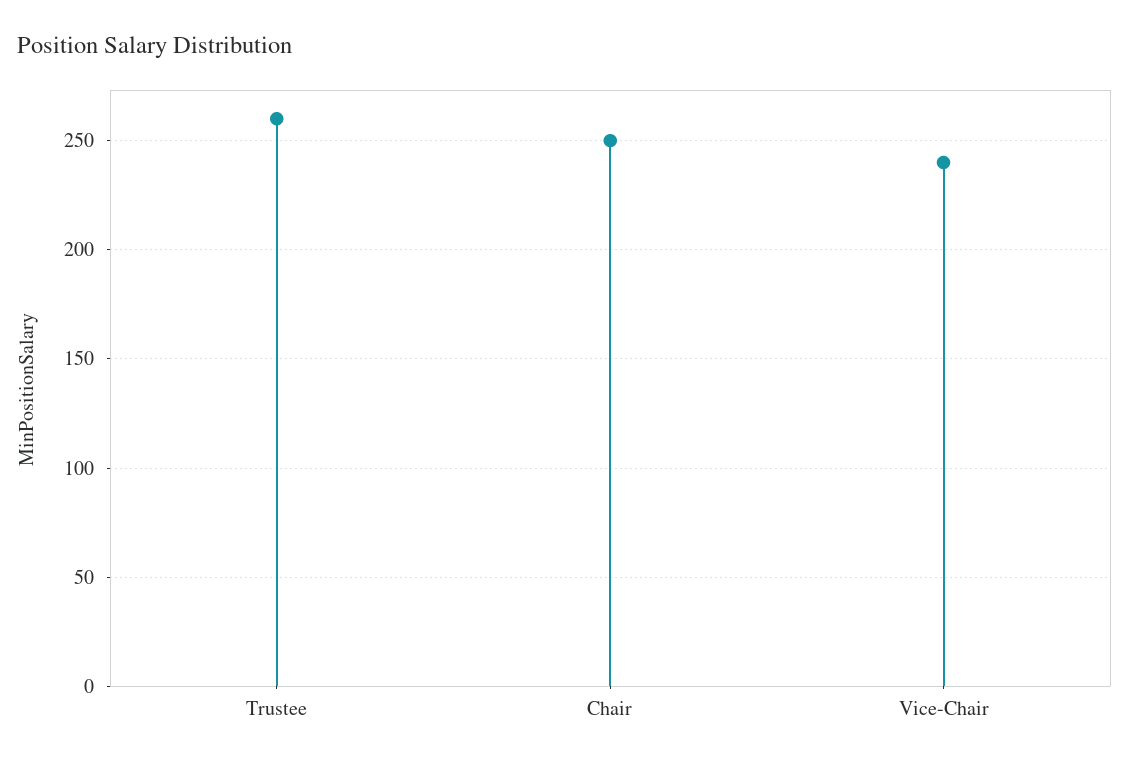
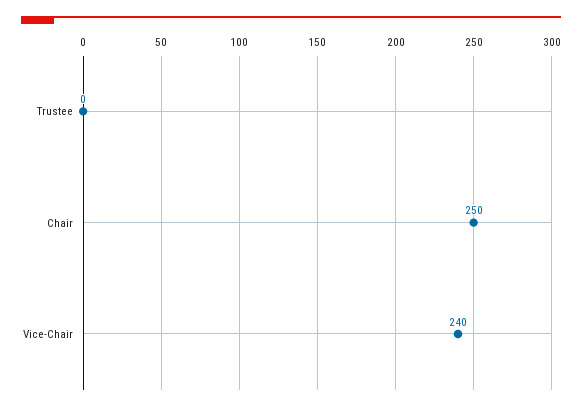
  {
-   "Trustee": 260,
+   "Trustee": 0,
    "Chair": 250,
    "Vice-Chair": 240
  }

